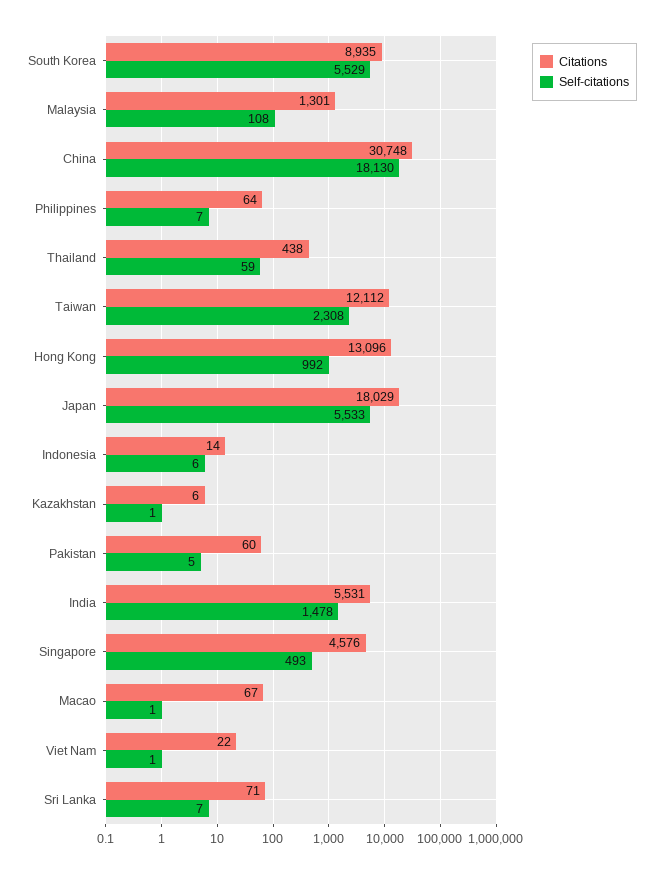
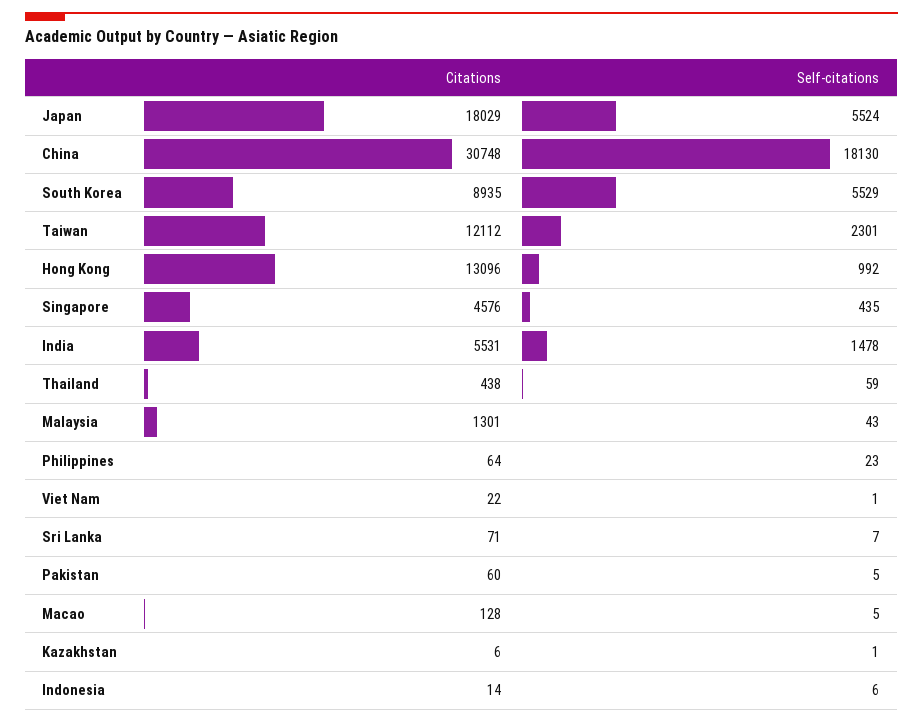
  {
    "Citations": {
      "South Korea": 8935,
      "Malaysia": 1301,
      "China": 30748,
      "Philippines": 64,
      "Thailand": 438,
      "Taiwan": 12112,
      "Hong Kong": 13096,
      "Japan": 18029,
      "Indonesia": 14,
      "Kazakhstan": 6,
      "Pakistan": 60,
      "India": 5531,
      "Singapore": 4576,
-     "Macao": 67,
+     "Macao": 128,
      "Viet Nam": 22,
      "Sri Lanka": 71
    },
    "Self-citations": {
      "South Korea": 5529,
-     "Malaysia": 108,
+     "Malaysia": 43,
      "China": 18130,
-     "Philippines": 7,
+     "Philippines": 23,
      "Thailand": 59,
-     "Taiwan": 2308,
+     "Taiwan": 2301,
      "Hong Kong": 992,
-     "Japan": 5533,
+     "Japan": 5524,
      "Indonesia": 6,
      "Kazakhstan": 1,
      "Pakistan": 5,
      "India": 1478,
-     "Singapore": 493,
+     "Singapore": 435,
-     "Macao": 1,
+     "Macao": 5,
      "Viet Nam": 1,
      "Sri Lanka": 7
    }
  }

